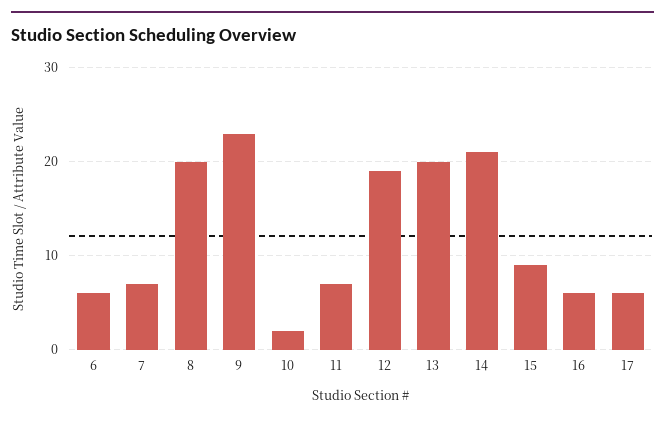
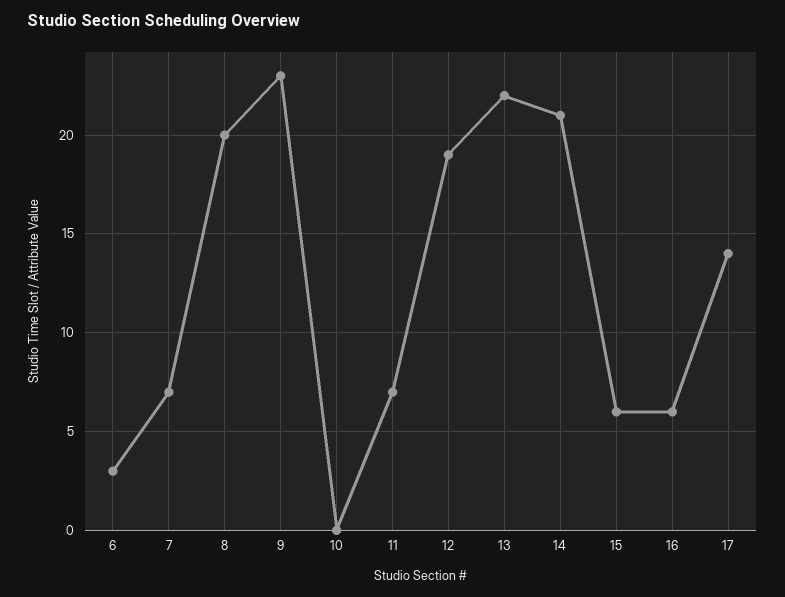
  {
-   "6": 6,
+   "6": 3,
    "7": 7,
    "8": 20,
    "9": 23,
-   "10": 2,
+   "10": 0,
    "11": 7,
    "12": 19,
-   "13": 20,
+   "13": 22,
    "14": 21,
-   "15": 9,
+   "15": 6,
    "16": 6,
-   "17": 6
+   "17": 14
  }

